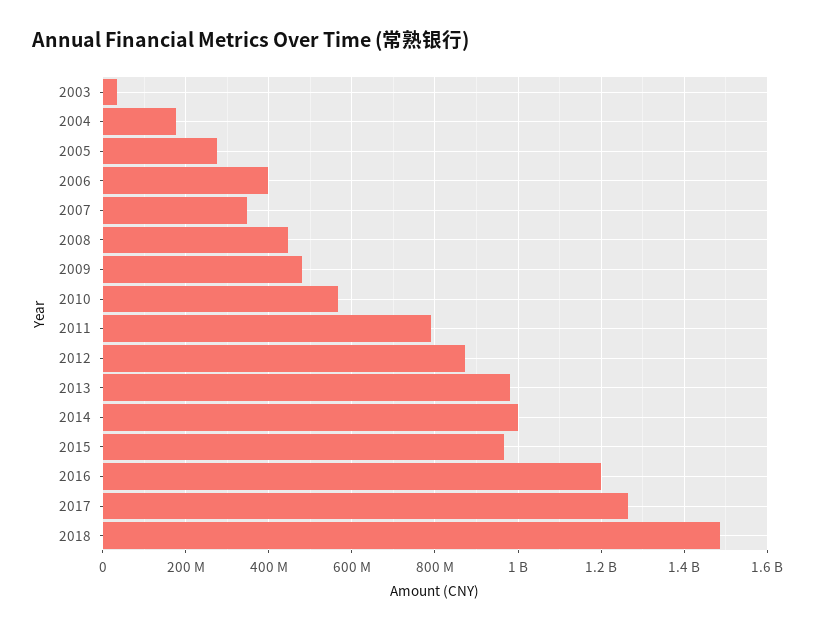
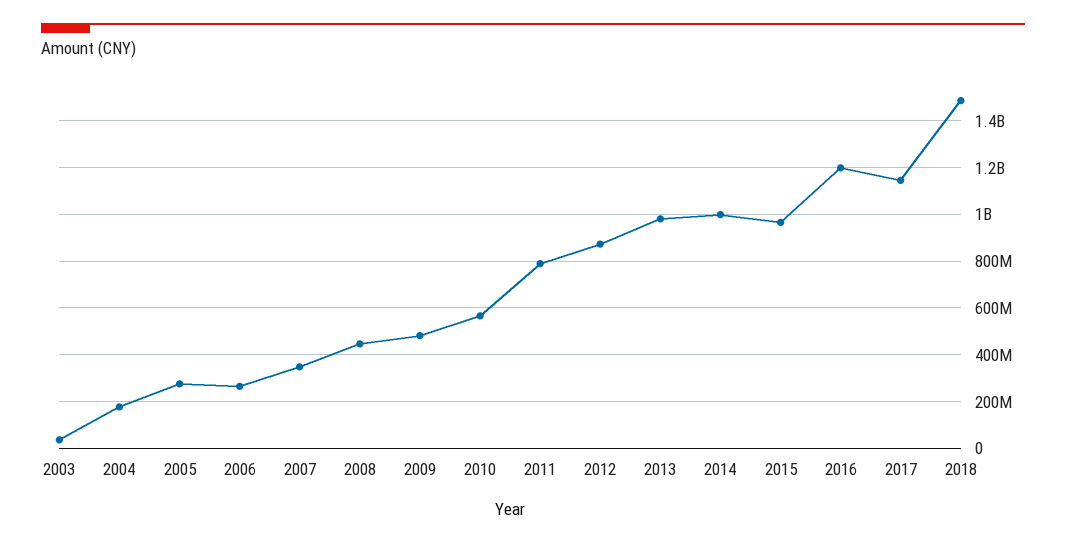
  {
    "2003": 40000000,
    "2004": 180000000,
    "2005": 280000000,
-   "2006": 400000000,
+   "2006": 250000000,
    "2007": 340000000,
    "2008": 440000000,
    "2009": 480000000,
    "2010": 560000000,
    "2011": 780000000,
    "2012": 880000000,
    "2013": 980000000,
    "2014": 1000000000,
    "2015": 960000000,
    "2016": 1200000000,
-   "2017": 1260000000,
+   "2017": 1150000000,
    "2018": 1480000000
  }

